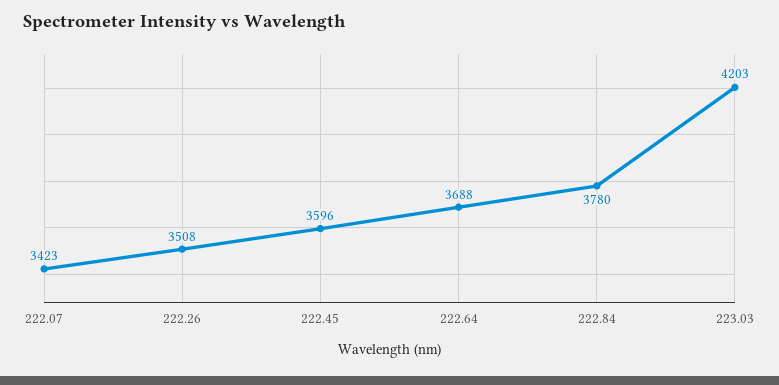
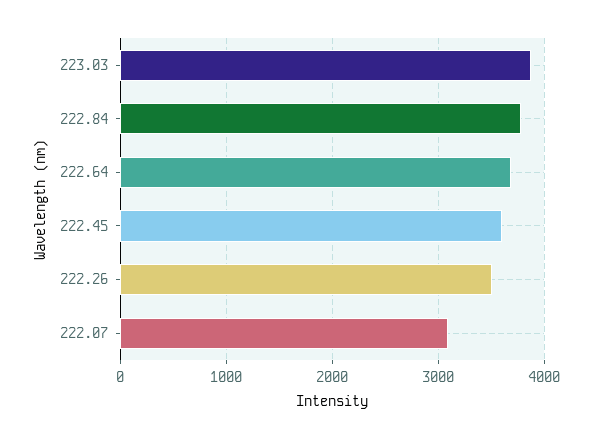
  {
-   "222.07": 3423,
+   "222.07": 3100,
    "222.26": 3508,
    "222.45": 3596,
    "222.64": 3688,
    "222.84": 3780,
-   "223.03": 4203
+   "223.03": 3900
  }

